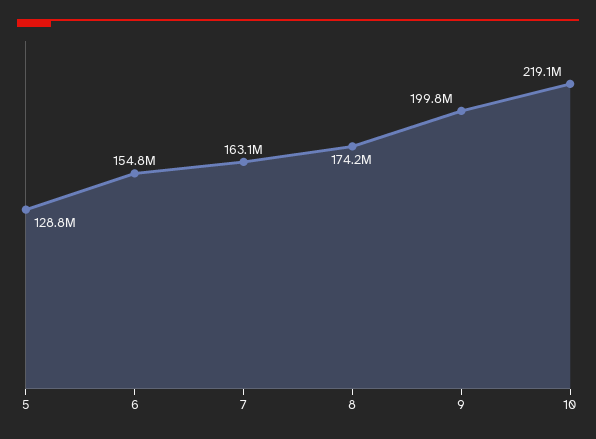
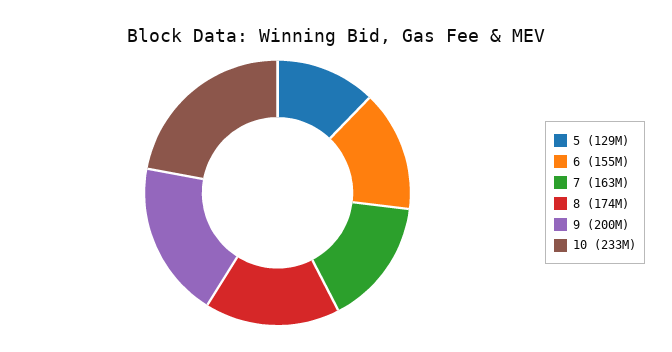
  {
    "5": 128800000,
    "6": 154800000,
    "7": 163100000,
    "8": 174200000,
    "9": 199800000,
-   "10": 219100000
+   "10": 233000000
  }

